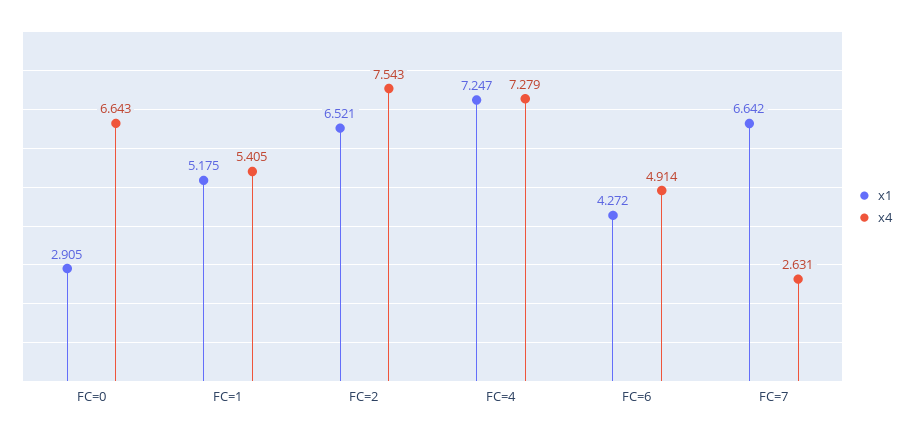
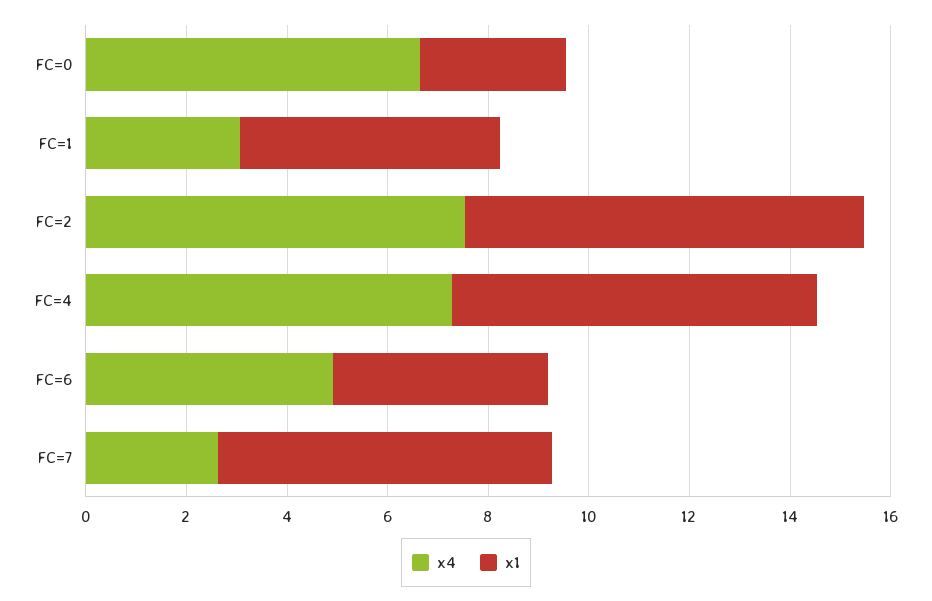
  {
    "x1": {
      "FC=0": 2.905,
      "FC=1": 5.175,
-     "FC=2": 6.521,
+     "FC=2": 8,
      "FC=4": 7.247,
      "FC=6": 4.272,
      "FC=7": 6.642
    },
    "x4": {
      "FC=0": 6.643,
-     "FC=1": 5.405,
+     "FC=1": 3,
      "FC=2": 7.543,
      "FC=4": 7.279,
      "FC=6": 4.914,
      "FC=7": 2.631
    }
  }

